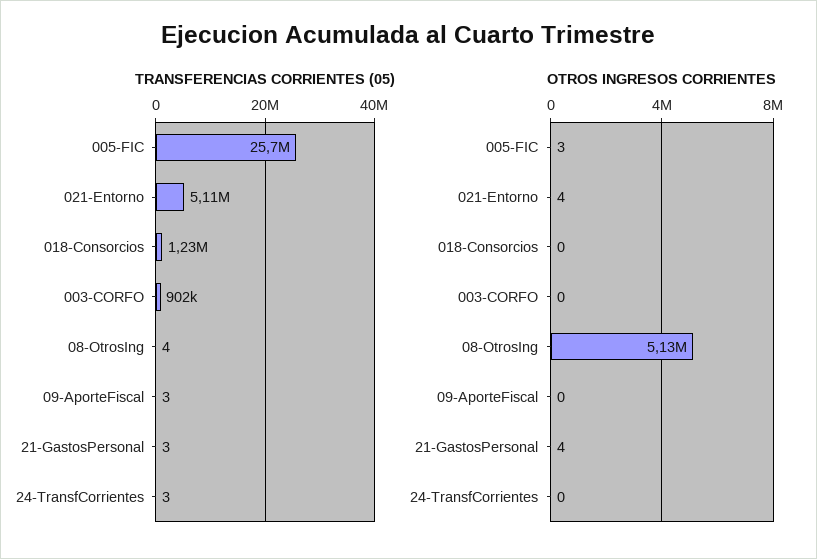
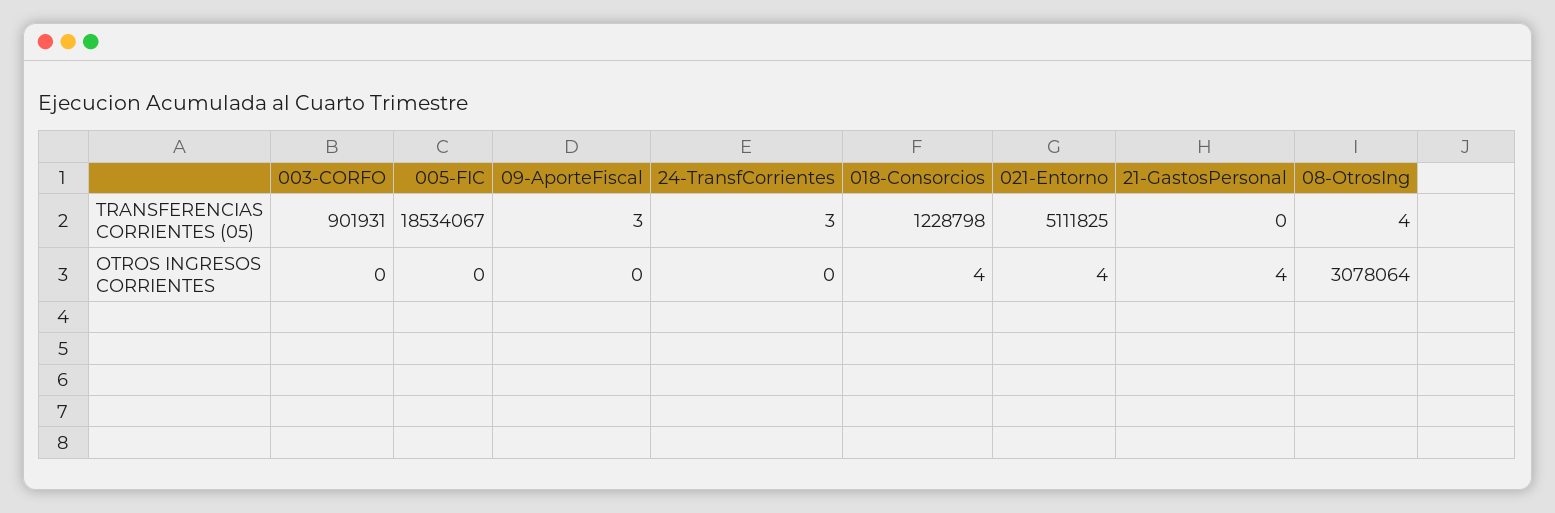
  {
    "TRANSFERENCIAS CORRIENTES (05)": {
-     "005-FIC": 25700000,
+     "005-FIC": 18534067,
      "021-Entorno": 5111825,
      "018-Consorcios": 1228798,
      "003-CORFO": 901931,
      "08-OtrosIng": 4,
      "09-AporteFiscal": 3,
-     "21-GastosPersonal": 3,
+     "21-GastosPersonal": 0,
      "24-TransfCorrientes": 3
    },
    "OTROS INGRESOS CORRIENTES": {
-     "005-FIC": 3,
+     "005-FIC": 0,
      "021-Entorno": 4,
-     "018-Consorcios": 0,
+     "018-Consorcios": 4,
      "003-CORFO": 0,
-     "08-OtrosIng": 5130000,
+     "08-OtrosIng": 3078064,
      "09-AporteFiscal": 0,
      "21-GastosPersonal": 4,
      "24-TransfCorrientes": 0
    }
  }

